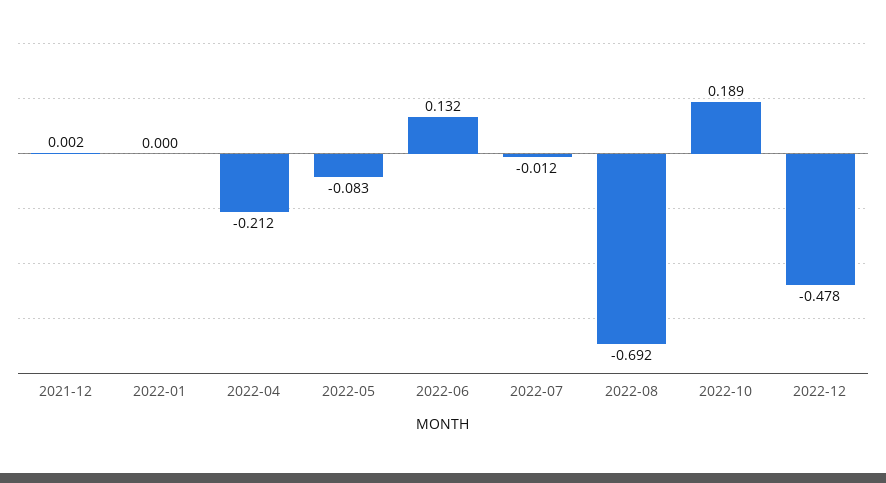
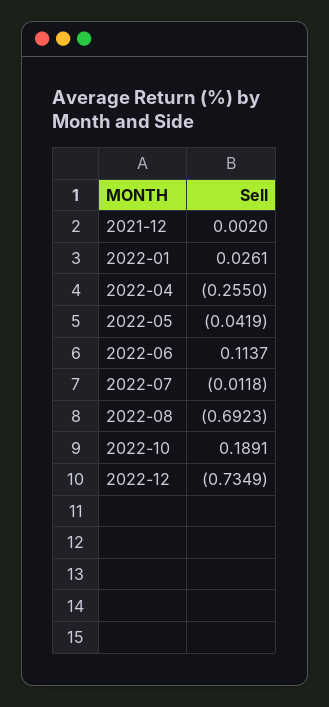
  {
    "2021-12": 0.002,
-   "2022-01": 0,
+   "2022-01": 0.0261,
-   "2022-04": -0.212,
+   "2022-04": -0.255,
-   "2022-05": -0.083,
+   "2022-05": -0.0419,
-   "2022-06": 0.132,
+   "2022-06": 0.1137,
    "2022-07": -0.0118,
    "2022-08": -0.6923,
    "2022-10": 0.1891,
-   "2022-12": -0.478
+   "2022-12": -0.7349
  }

